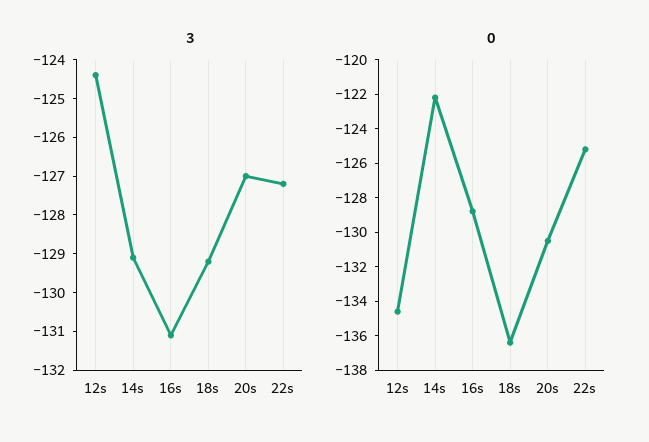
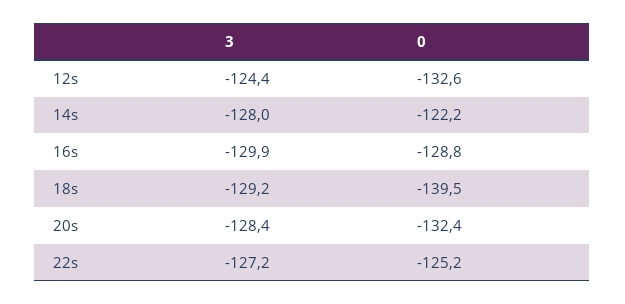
  {
    "3": {
      "12s": -124.4,
-     "14s": -129,
+     "14s": -128,
-     "16s": -131,
+     "16s": -129.9,
      "18s": -129.2,
-     "20s": -127,
+     "20s": -128.4,
      "22s": -127.2
    },
    "0": {
-     "12s": -134.5,
+     "12s": -132.6,
      "14s": -122.2,
      "16s": -128.8,
-     "18s": -136.5,
+     "18s": -139.5,
-     "20s": -130.5,
+     "20s": -132.4,
      "22s": -125.2
    }
  }

